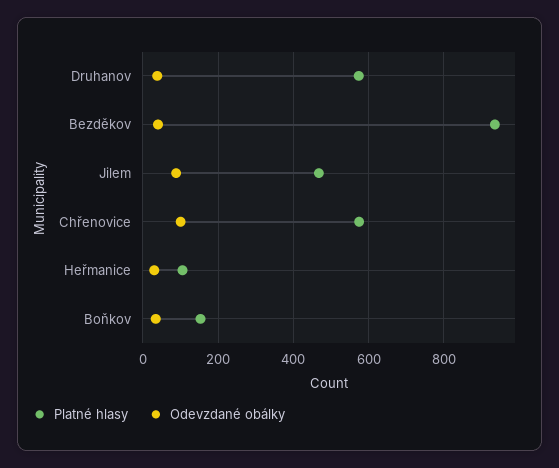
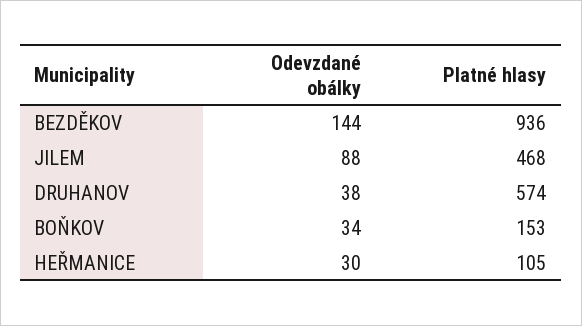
  {
    "Platné hlasy": {
      "Druhanov": 574,
      "Bezděkov": 936,
      "Jilem": 468,
-     "Chřenovice": 580,
      "Heřmanice": 105,
      "Boňkov": 153
    },
    "Odevzdané obálky": {
      "Druhanov": 38,
-     "Bezděkov": 40,
+     "Bezděkov": 144,
      "Jilem": 88,
-     "Chřenovice": 100,
      "Heřmanice": 30,
      "Boňkov": 34
    }
  }

